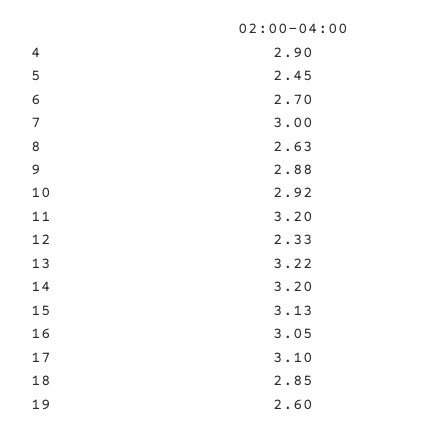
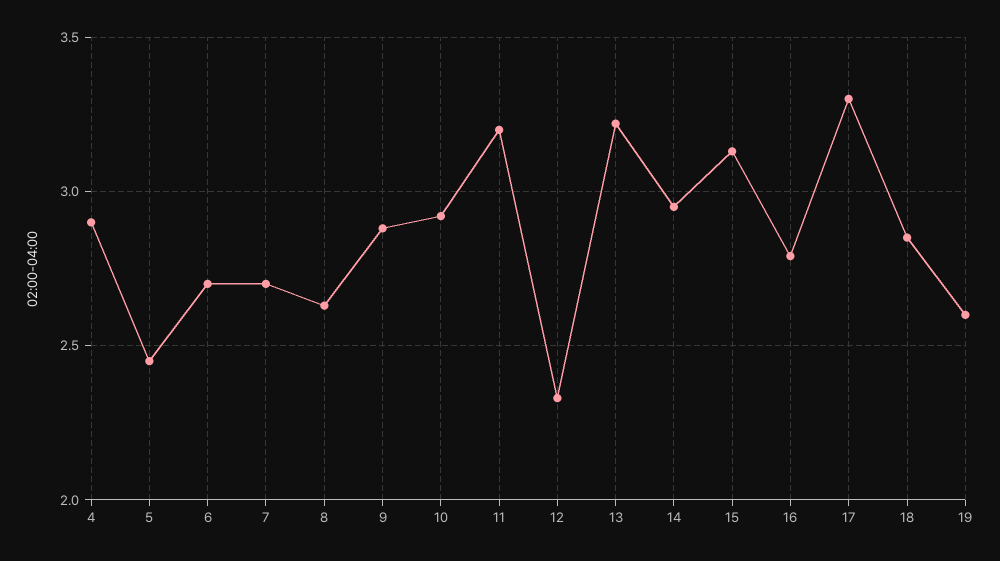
  {
    "4": 2.9,
    "5": 2.45,
    "6": 2.7,
-   "7": 3,
+   "7": 2.7,
    "8": 2.63,
    "9": 2.88,
    "10": 2.92,
    "11": 3.2,
    "12": 2.33,
    "13": 3.22,
-   "14": 3.2,
+   "14": 2.95,
    "15": 3.13,
-   "16": 3.05,
+   "16": 2.8,
-   "17": 3.1,
+   "17": 3.3,
    "18": 2.85,
    "19": 2.6
  }

